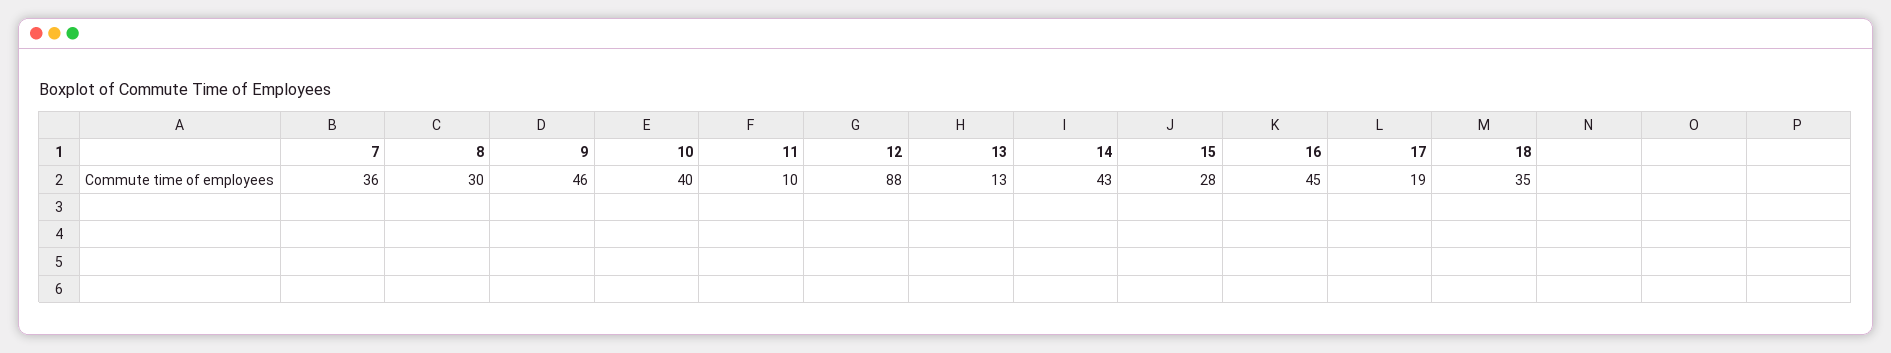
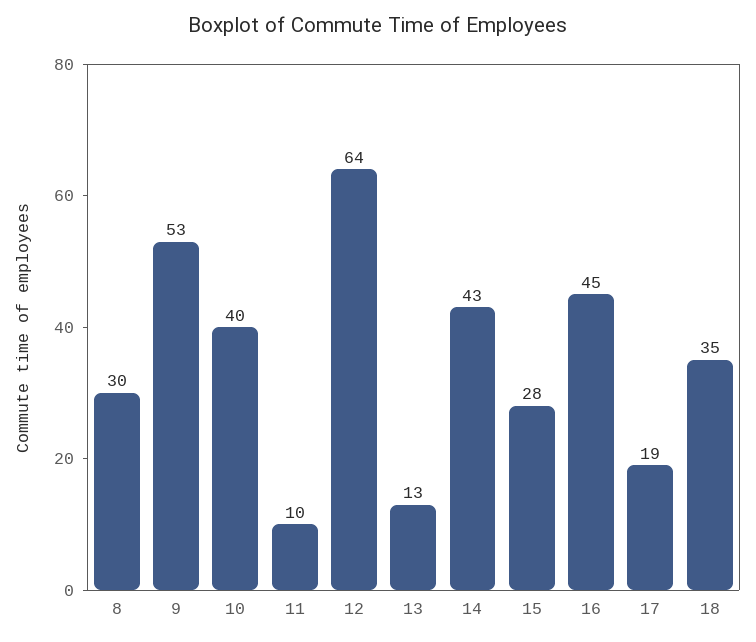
  {
-   "7": 36,
    "8": 30,
-   "9": 46,
+   "9": 53,
    "10": 40,
    "11": 10,
-   "12": 88,
+   "12": 64,
    "13": 13,
    "14": 43,
    "15": 28,
    "16": 45,
    "17": 19,
    "18": 35
  }

